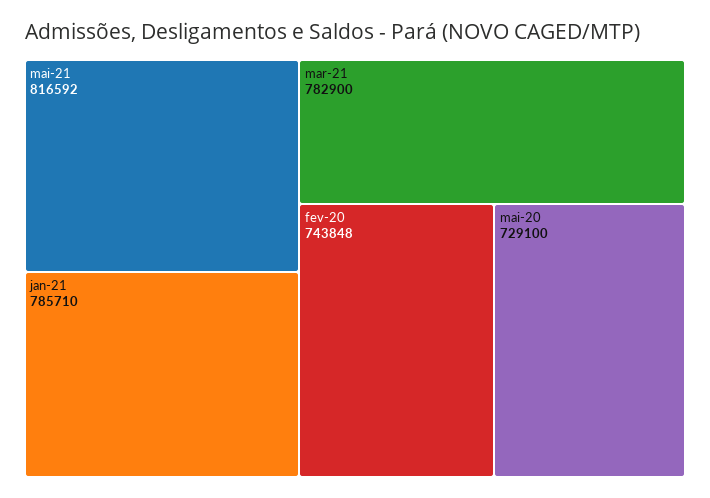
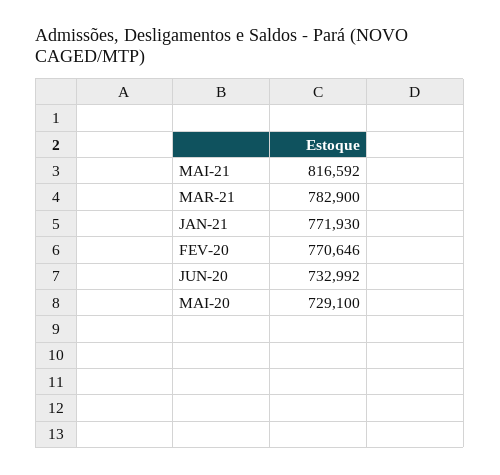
  {
    "mai-21": 816592,
-   "jan-21": 785710,
+   "jan-21": 771930,
    "mar-21": 782900,
-   "fev-20": 743848,
+   "fev-20": 770646,
-   "mai-20": 729100
+   "mai-20": 729100,
+   "JUN-20": 732992
  }

